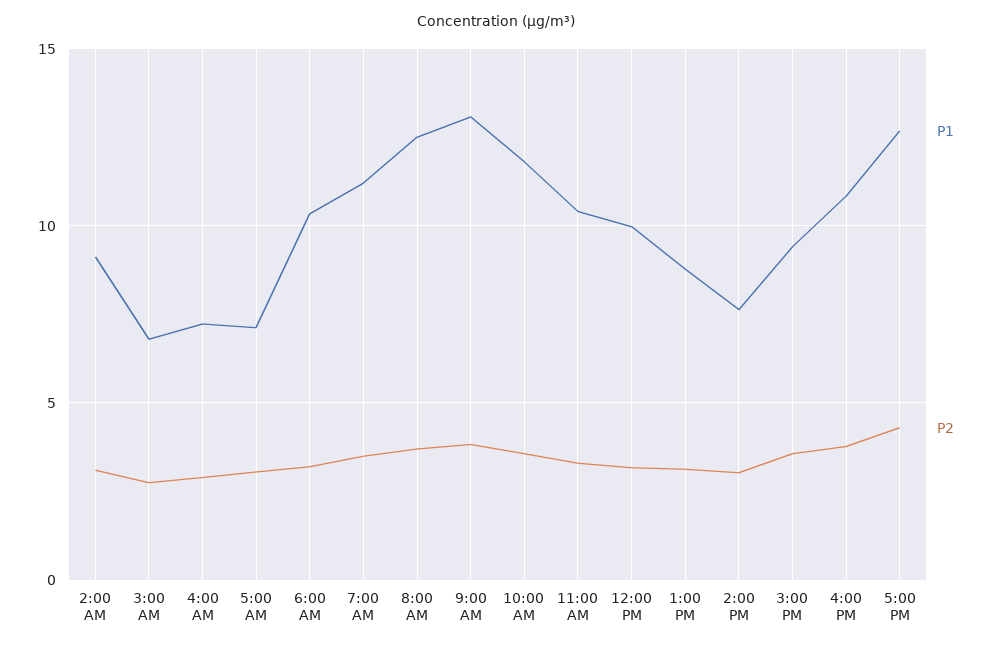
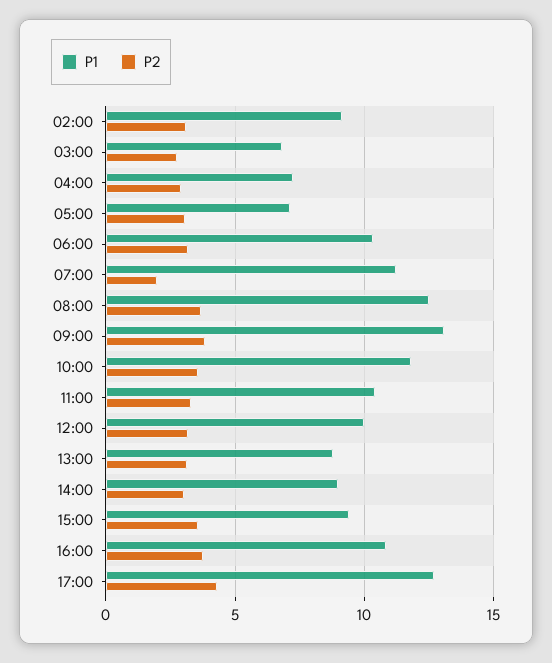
  {
    "P1": {
      "2:00 AM": 9,
      "3:00 AM": 7,
      "4:00 AM": 7,
      "5:00 AM": 7,
      "6:00 AM": 10.5,
      "7:00 AM": 11,
      "8:00 AM": 12.5,
      "9:00 AM": 13,
      "10:00 AM": 12,
      "11:00 AM": 10.5,
      "12:00 PM": 10,
      "1:00 PM": 9,
-     "2:00 PM": 7.5,
+     "2:00 PM": 9,
      "3:00 PM": 9.5,
      "4:00 PM": 11,
      "5:00 PM": 12.5
    },
    "P2": {
      "2:00 AM": 3,
      "3:00 AM": 3,
      "4:00 AM": 3,
      "5:00 AM": 3,
      "6:00 AM": 3,
-     "7:00 AM": 3.5,
+     "7:00 AM": 2,
      "8:00 AM": 3.5,
      "9:00 AM": 4,
      "10:00 AM": 3.5,
      "11:00 AM": 3.5,
      "12:00 PM": 3,
      "1:00 PM": 3,
      "2:00 PM": 3,
      "3:00 PM": 3.5,
      "4:00 PM": 4,
      "5:00 PM": 4.5
    }
  }

